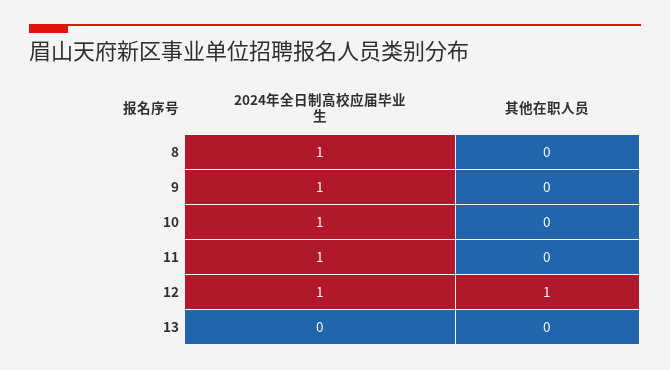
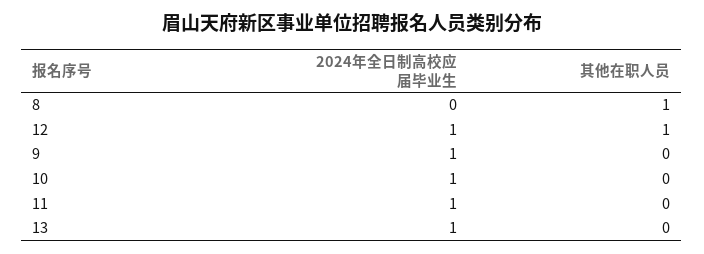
  {
    "2024年全日制高校应届毕业生": {
-     "8": 1,
+     "8": 0,
      "9": 1,
      "10": 1,
      "11": 1,
      "12": 1,
-     "13": 0
+     "13": 1
    },
    "其他在职人员": {
-     "8": 0,
+     "8": 1,
      "9": 0,
      "10": 0,
      "11": 0,
      "12": 1,
      "13": 0
    }
  }

